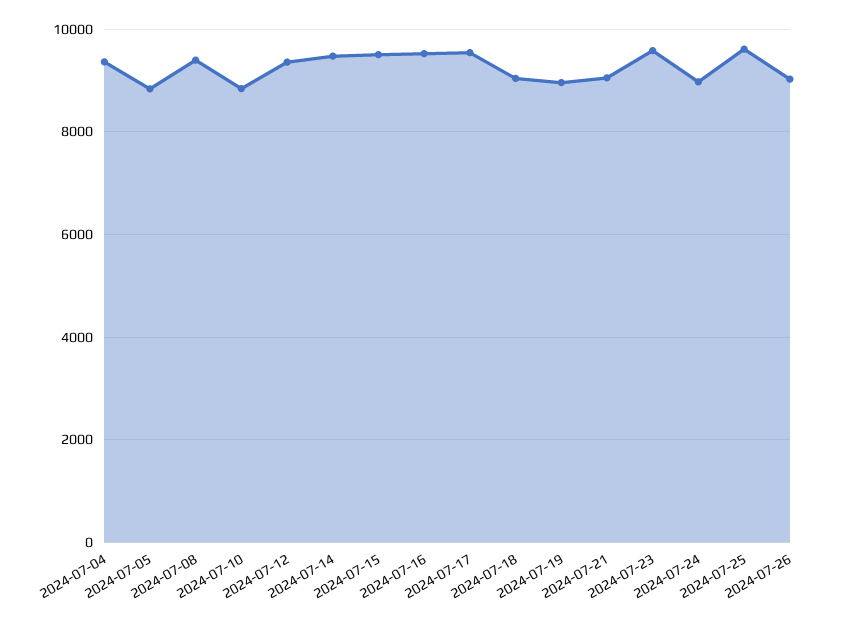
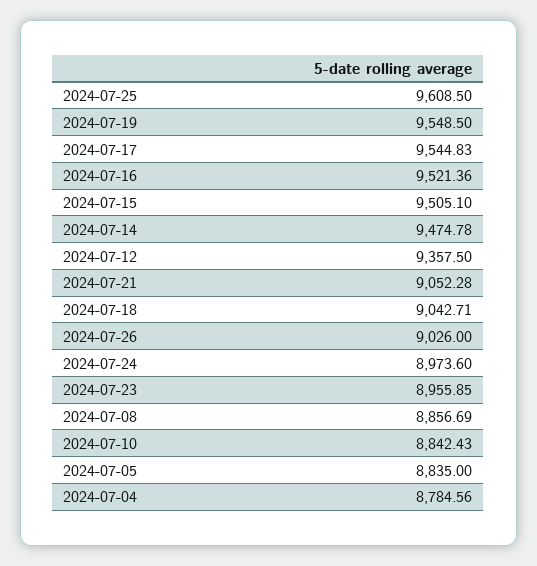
  {
-   "2024-07-04": 9400,
+   "2024-07-04": 8784.56,
    "2024-07-05": 8835,
-   "2024-07-08": 9400,
+   "2024-07-08": 8856.69,
    "2024-07-10": 8842.43,
    "2024-07-12": 9357.5,
    "2024-07-14": 9474.78,
    "2024-07-15": 9505.1,
    "2024-07-16": 9521.36,
    "2024-07-17": 9544.83,
    "2024-07-18": 9042.71,
-   "2024-07-19": 9000,
+   "2024-07-19": 9548.5,
    "2024-07-21": 9052.28,
-   "2024-07-23": 9600,
+   "2024-07-23": 8955.85,
    "2024-07-24": 8973.6,
    "2024-07-25": 9608.5,
    "2024-07-26": 9026
  }

